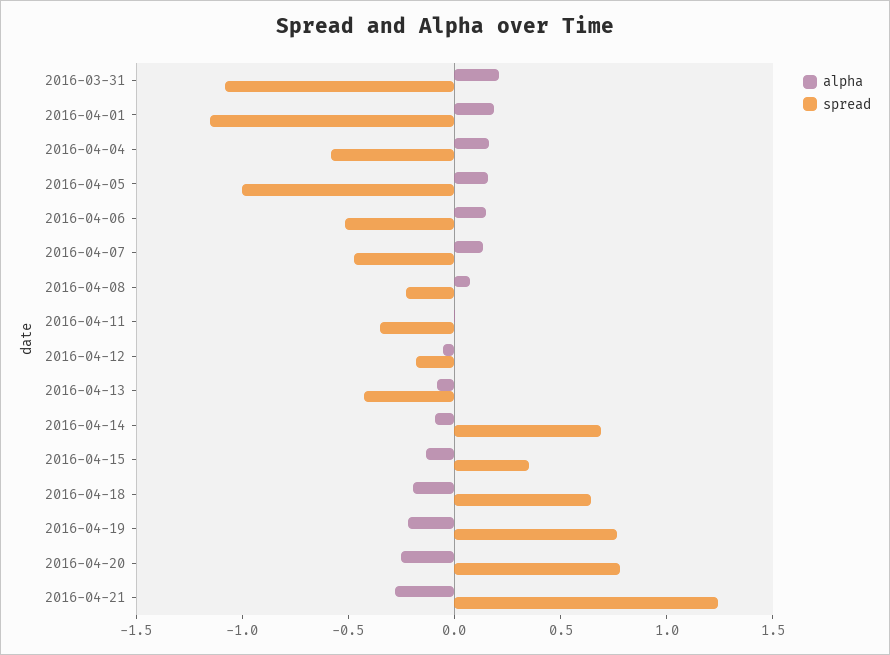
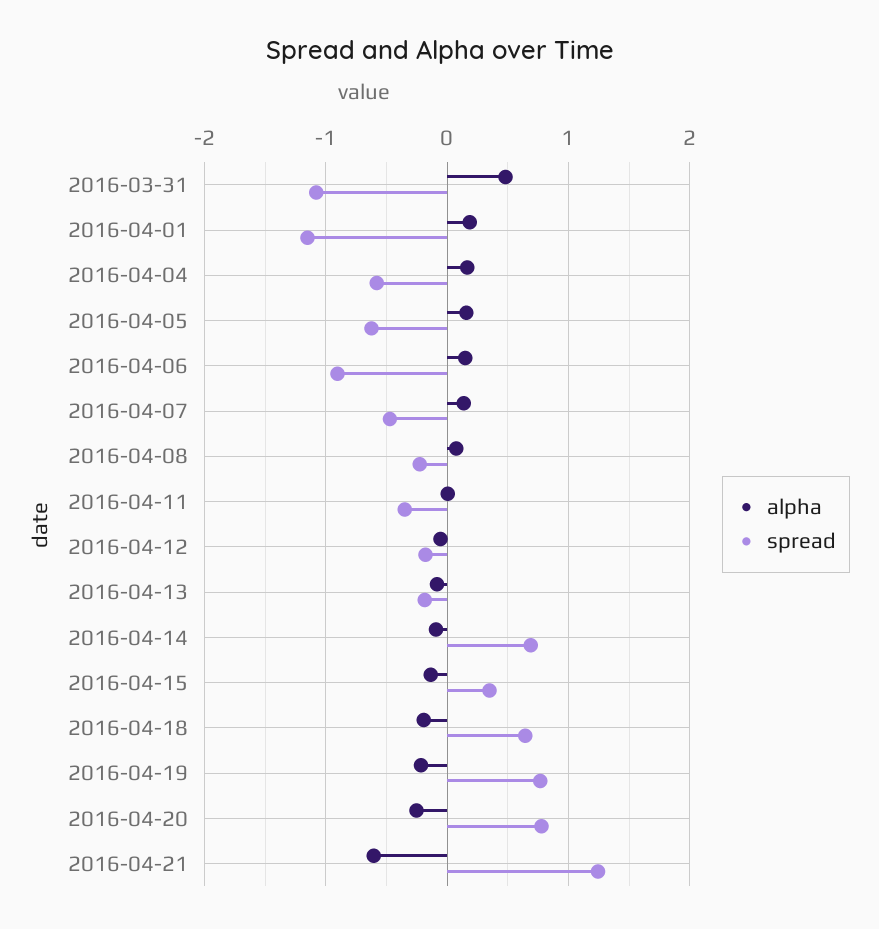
  {
    "alpha": {
-     "2016-03-31": 0.2,
+     "2016-03-31": 0.5,
      "2016-04-01": 0.2,
      "2016-04-04": 0.2,
      "2016-04-05": 0.2,
      "2016-04-06": 0.1,
      "2016-04-07": 0.1,
      "2016-04-08": 0.1,
      "2016-04-11": 0,
      "2016-04-12": -0.1,
      "2016-04-13": -0.1,
      "2016-04-14": -0.1,
      "2016-04-15": -0.1,
      "2016-04-18": -0.2,
      "2016-04-19": -0.2,
      "2016-04-20": -0.3,
-     "2016-04-21": -0.3
+     "2016-04-21": -0.6
    },
    "spread": {
      "2016-03-31": -1.1,
      "2016-04-01": -1.2,
      "2016-04-04": -0.6,
-     "2016-04-05": -1,
+     "2016-04-05": -0.6,
-     "2016-04-06": -0.5,
+     "2016-04-06": -0.9,
      "2016-04-07": -0.5,
      "2016-04-08": -0.2,
      "2016-04-11": -0.4,
      "2016-04-12": -0.2,
-     "2016-04-13": -0.4,
+     "2016-04-13": -0.2,
      "2016-04-14": 0.7,
      "2016-04-15": 0.3,
      "2016-04-18": 0.6,
      "2016-04-19": 0.8,
      "2016-04-20": 0.8,
      "2016-04-21": 1.2
    }
  }

